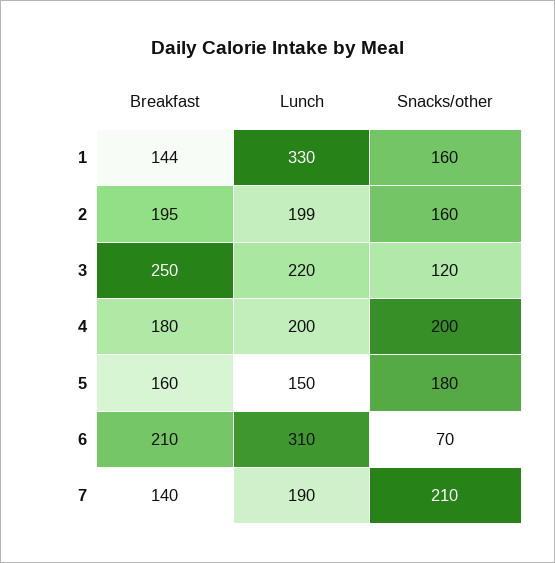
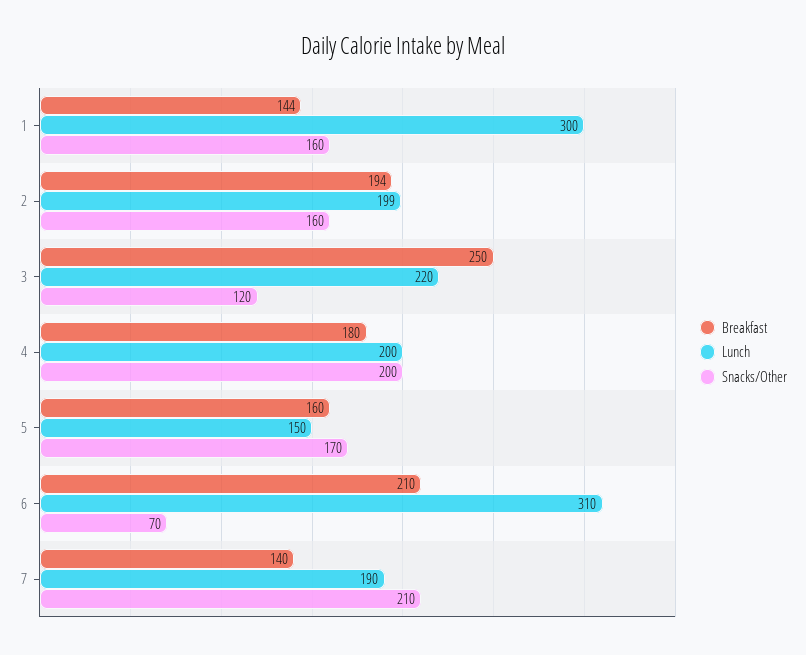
  {
    "Breakfast": {
      "1": 144,
-     "2": 195,
+     "2": 194,
      "3": 250,
      "4": 180,
      "5": 160,
      "6": 210,
      "7": 140
    },
    "Lunch": {
-     "1": 330,
+     "1": 300,
      "2": 199,
      "3": 220,
      "4": 200,
      "5": 150,
      "6": 310,
      "7": 190
    },
    "Snacks/other": {
      "1": 160,
      "2": 160,
      "3": 120,
      "4": 200,
-     "5": 180,
+     "5": 170,
      "6": 70,
      "7": 210
    }
  }

